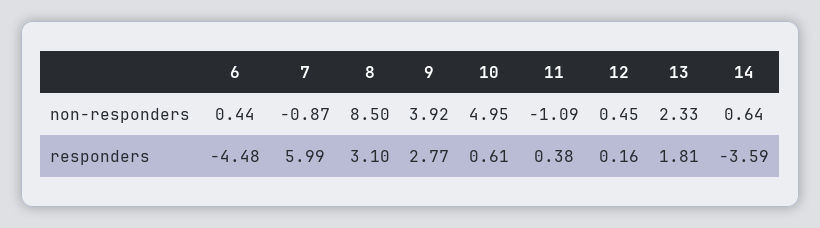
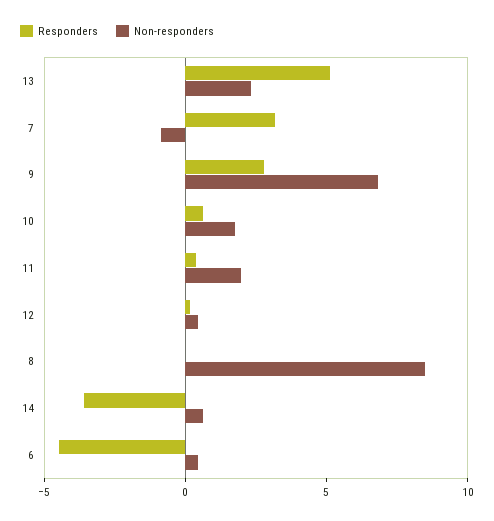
  {
    "non-responders": {
      "6": 0.44,
      "7": -0.87,
      "8": 8.5,
-     "9": 3.92,
+     "9": 7,
-     "10": 4.95,
+     "10": 2,
-     "11": -1.09,
+     "11": 2,
      "12": 0.45,
      "13": 2.33,
      "14": 0.64
    },
    "responders": {
      "6": -4.48,
-     "7": 5.99,
+     "7": 3,
-     "8": 3.1,
+     "8": 0,
      "9": 2.77,
      "10": 0.61,
      "11": 0.38,
      "12": 0.16,
-     "13": 1.81,
+     "13": 5,
      "14": -3.59
    }
  }

